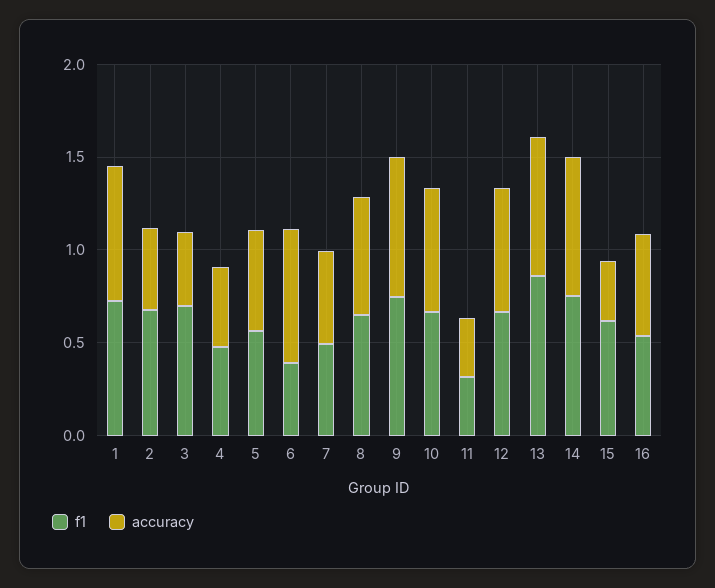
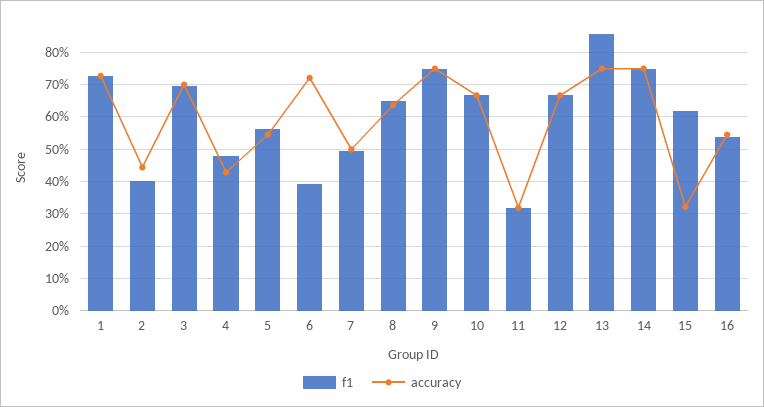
  {
    "f1": {
      "1": 0.72,
-     "2": 0.7,
+     "2": 0.4,
      "3": 0.7,
      "4": 0.48,
      "5": 0.56,
      "6": 0.4,
      "7": 0.5,
      "8": 0.64,
      "9": 0.74,
      "10": 0.66,
      "11": 0.32,
      "12": 0.66,
      "13": 0.86,
      "14": 0.76,
      "15": 0.62,
      "16": 0.54
    },
    "accuracy": {
      "1": 0.72,
      "2": 0.44,
-     "3": 0.4,
+     "3": 0.7,
      "4": 0.42,
      "5": 0.54,
      "6": 0.72,
      "7": 0.5,
      "8": 0.64,
      "9": 0.76,
      "10": 0.66,
      "11": 0.32,
      "12": 0.66,
      "13": 0.76,
      "14": 0.76,
      "15": 0.32,
      "16": 0.54
    }
  }

